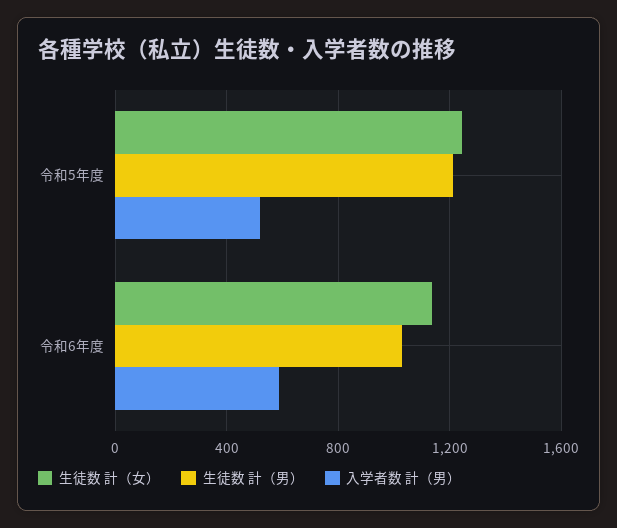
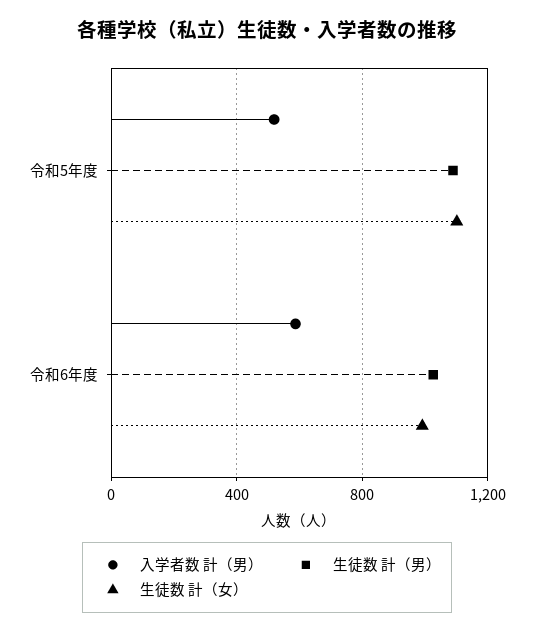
  {
    "生徒数 計（女）": {
-     "令和5年度": 1250,
+     "令和5年度": 1100,
-     "令和6年度": 1150
+     "令和6年度": 1000
    },
    "生徒数 計（男）": {
-     "令和5年度": 1200,
+     "令和5年度": 1100,
      "令和6年度": 1050
    },
    "入学者数 計（男）": {
      "令和5年度": 500,
      "令和6年度": 600
    }
  }

